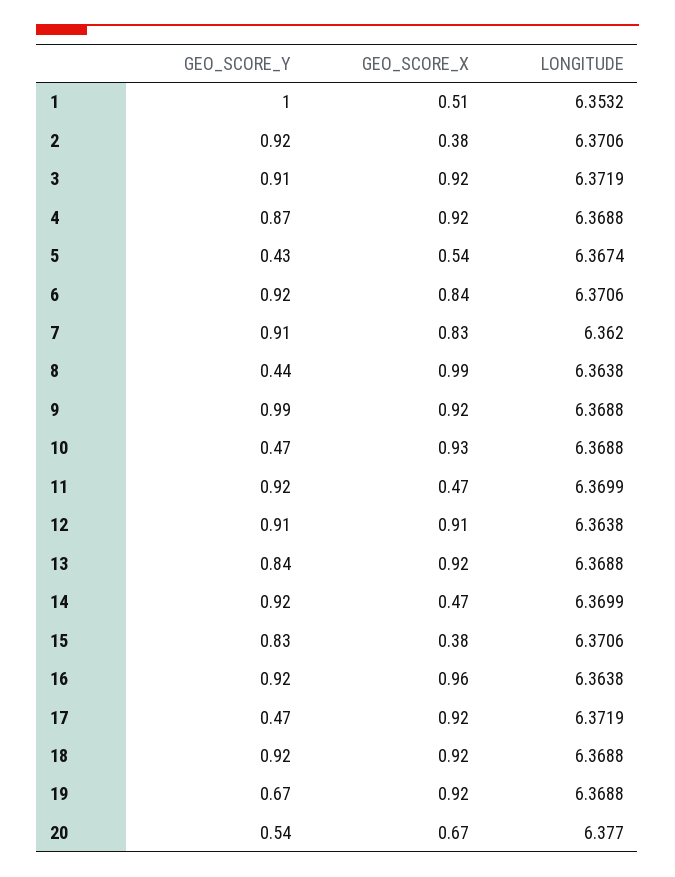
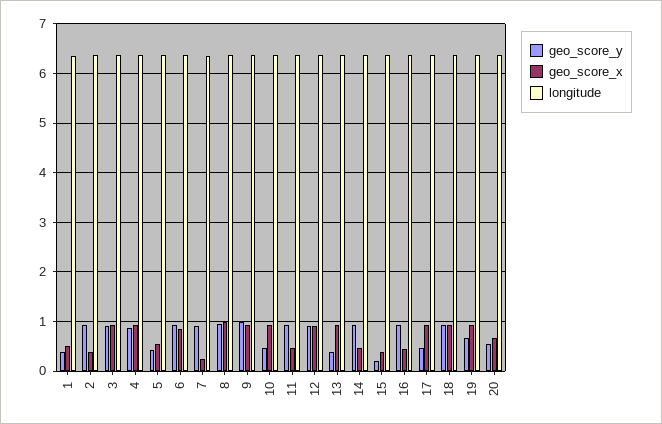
  {
    "GEO_SCORE_Y": {
-     "1": 1,
+     "1": 0.4,
      "2": 0.92,
      "3": 0.91,
      "4": 0.87,
      "5": 0.43,
      "6": 0.92,
      "7": 0.91,
-     "8": 0.44,
+     "8": 1,
      "9": 0.99,
      "10": 0.47,
      "11": 0.92,
      "12": 0.91,
-     "13": 0.84,
+     "13": 0.4,
      "14": 0.92,
-     "15": 0.83,
+     "15": 0.2,
      "16": 0.92,
      "17": 0.47,
      "18": 0.92,
      "19": 0.67,
      "20": 0.54
    },
    "GEO_SCORE_X": {
      "1": 0.51,
      "2": 0.38,
      "3": 0.92,
      "4": 0.92,
      "5": 0.54,
      "6": 0.84,
-     "7": 0.83,
+     "7": 0.2,
      "8": 0.99,
      "9": 0.92,
      "10": 0.93,
      "11": 0.47,
      "12": 0.91,
      "13": 0.92,
      "14": 0.47,
      "15": 0.38,
-     "16": 0.96,
+     "16": 0.4,
      "17": 0.92,
      "18": 0.92,
      "19": 0.92,
      "20": 0.67
    },
    "LONGITUDE": {
      "1": 6.3532,
      "2": 6.3706,
      "3": 6.3719,
      "4": 6.3688,
      "5": 6.3674,
      "6": 6.3706,
      "7": 6.362,
      "8": 6.3638,
      "9": 6.3688,
      "10": 6.3688,
      "11": 6.3699,
      "12": 6.3638,
      "13": 6.3688,
      "14": 6.3699,
      "15": 6.3706,
      "16": 6.3638,
      "17": 6.3719,
      "18": 6.3688,
      "19": 6.3688,
      "20": 6.377
    }
  }

